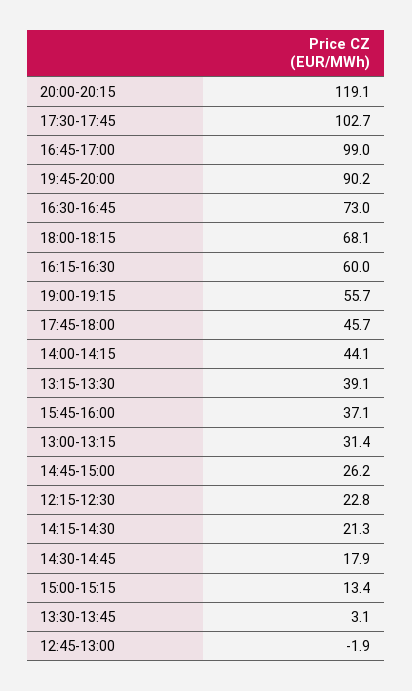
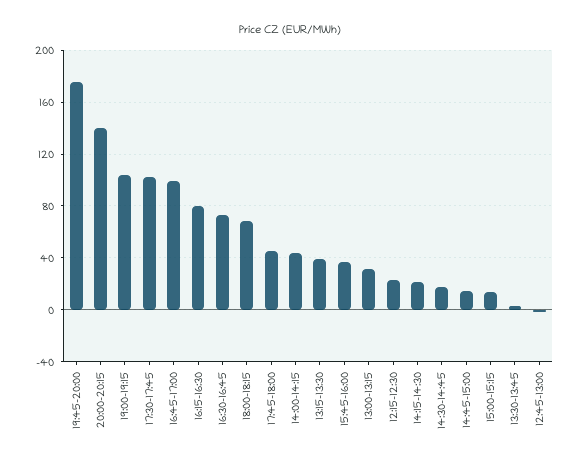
  {
-   "20:00-20:15": 119.1,
+   "20:00-20:15": 140,
    "17:30-17:45": 102.7,
    "16:45-17:00": 99,
-   "19:45-20:00": 90.2,
+   "19:45-20:00": 175,
    "16:30-16:45": 73,
    "18:00-18:15": 68.1,
-   "16:15-16:30": 60,
+   "16:15-16:30": 80,
-   "19:00-19:15": 55.7,
+   "19:00-19:15": 105,
    "17:45-18:00": 45.7,
    "14:00-14:15": 44.1,
    "13:15-13:30": 39.1,
    "15:45-16:00": 37.1,
    "13:00-13:15": 31.4,
-   "14:45-15:00": 26.2,
+   "14:45-15:00": 15,
    "12:15-12:30": 22.8,
    "14:15-14:30": 21.3,
    "14:30-14:45": 17.9,
    "15:00-15:15": 13.4,
    "13:30-13:45": 3.1,
    "12:45-13:00": -1.9
  }

